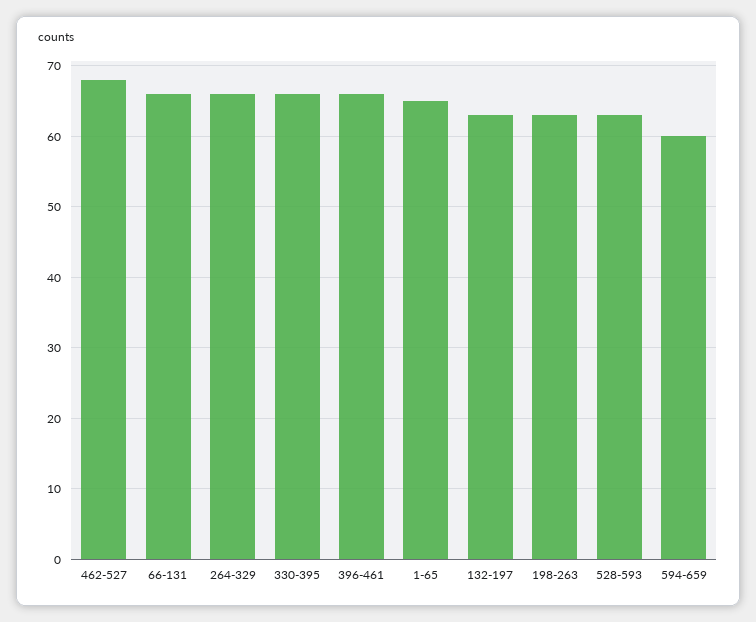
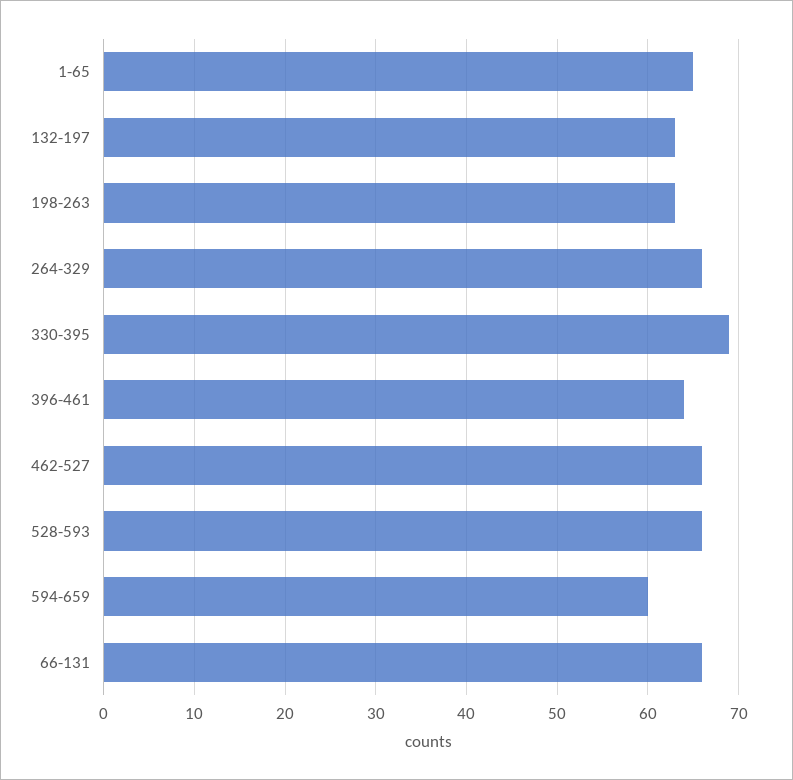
  {
-   "462-527": 68,
+   "462-527": 66,
    "66-131": 66,
    "264-329": 66,
-   "330-395": 66,
+   "330-395": 69,
-   "396-461": 66,
+   "396-461": 64,
    "1-65": 65,
    "132-197": 63,
    "198-263": 63,
-   "528-593": 63,
+   "528-593": 66,
    "594-659": 60
  }

